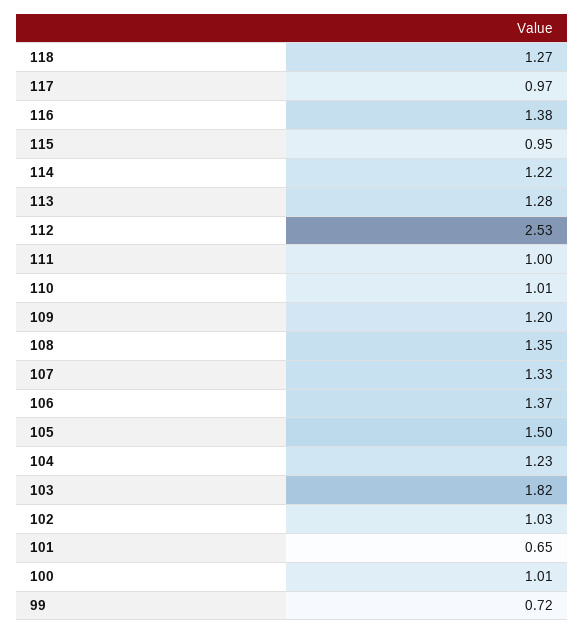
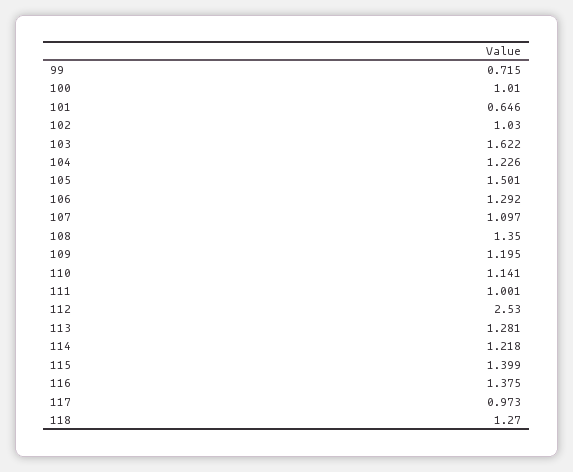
  {
    "118": 1.27,
    "117": 0.973,
    "116": 1.375,
-   "115": 0.95,
+   "115": 1.399,
    "114": 1.218,
    "113": 1.281,
    "112": 2.53,
    "111": 1.001,
-   "110": 1.01,
+   "110": 1.141,
    "109": 1.195,
    "108": 1.35,
-   "107": 1.33,
+   "107": 1.097,
-   "106": 1.37,
+   "106": 1.292,
    "105": 1.501,
    "104": 1.226,
-   "103": 1.82,
+   "103": 1.622,
    "102": 1.03,
    "101": 0.646,
    "100": 1.01,
    "99": 0.715
  }

